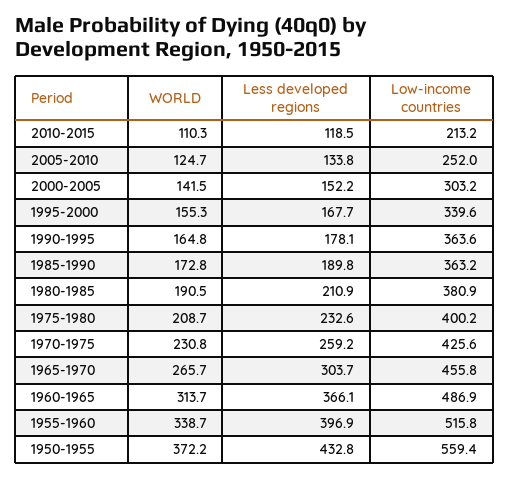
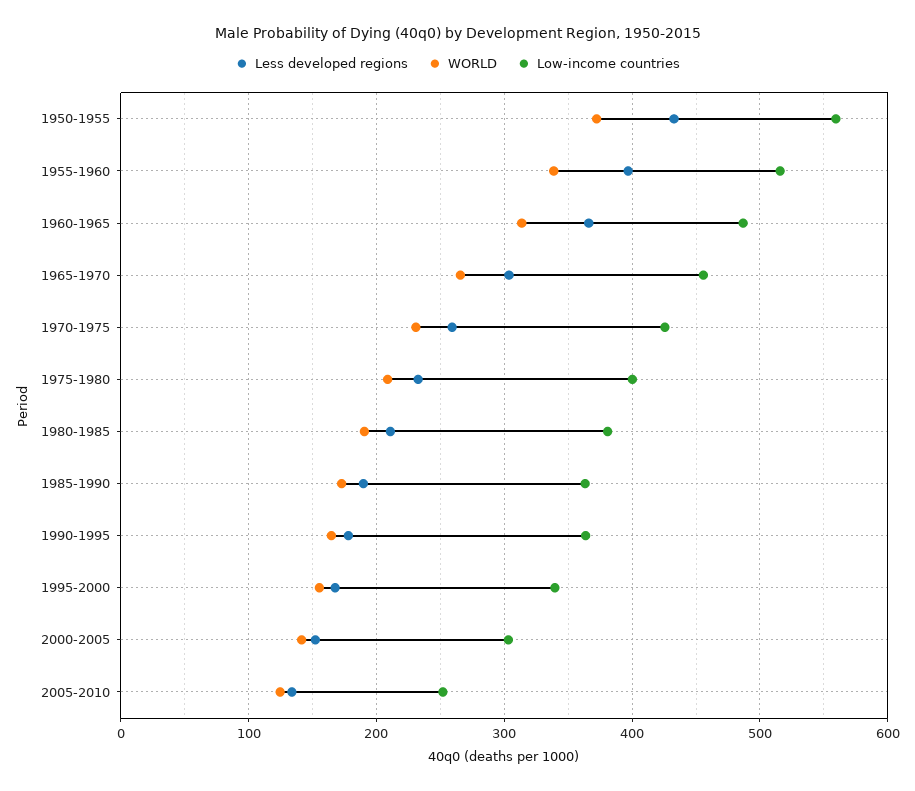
  {
    "WORLD": {
-     "2010-2015": 110.3,
      "2005-2010": 124.7,
      "2000-2005": 141.5,
      "1995-2000": 155.3,
      "1990-1995": 164.8,
      "1985-1990": 172.8,
      "1980-1985": 190.5,
      "1975-1980": 208.7,
      "1970-1975": 230.8,
      "1965-1970": 265.7,
      "1960-1965": 313.7,
      "1955-1960": 338.7,
      "1950-1955": 372.2
    },
    "Less developed regions": {
-     "2010-2015": 118.5,
      "2005-2010": 133.8,
      "2000-2005": 152.2,
      "1995-2000": 167.7,
      "1990-1995": 178.1,
      "1985-1990": 189.8,
      "1980-1985": 210.9,
      "1975-1980": 232.6,
      "1970-1975": 259.2,
      "1965-1970": 303.7,
      "1960-1965": 366.1,
      "1955-1960": 396.9,
      "1950-1955": 432.8
    },
    "Low-income countries": {
-     "2010-2015": 213.2,
      "2005-2010": 252,
      "2000-2005": 303.2,
      "1995-2000": 339.6,
      "1990-1995": 363.6,
      "1985-1990": 363.2,
      "1980-1985": 380.9,
      "1975-1980": 400.2,
      "1970-1975": 425.6,
      "1965-1970": 455.8,
      "1960-1965": 486.9,
      "1955-1960": 515.8,
      "1950-1955": 559.4
    }
  }

